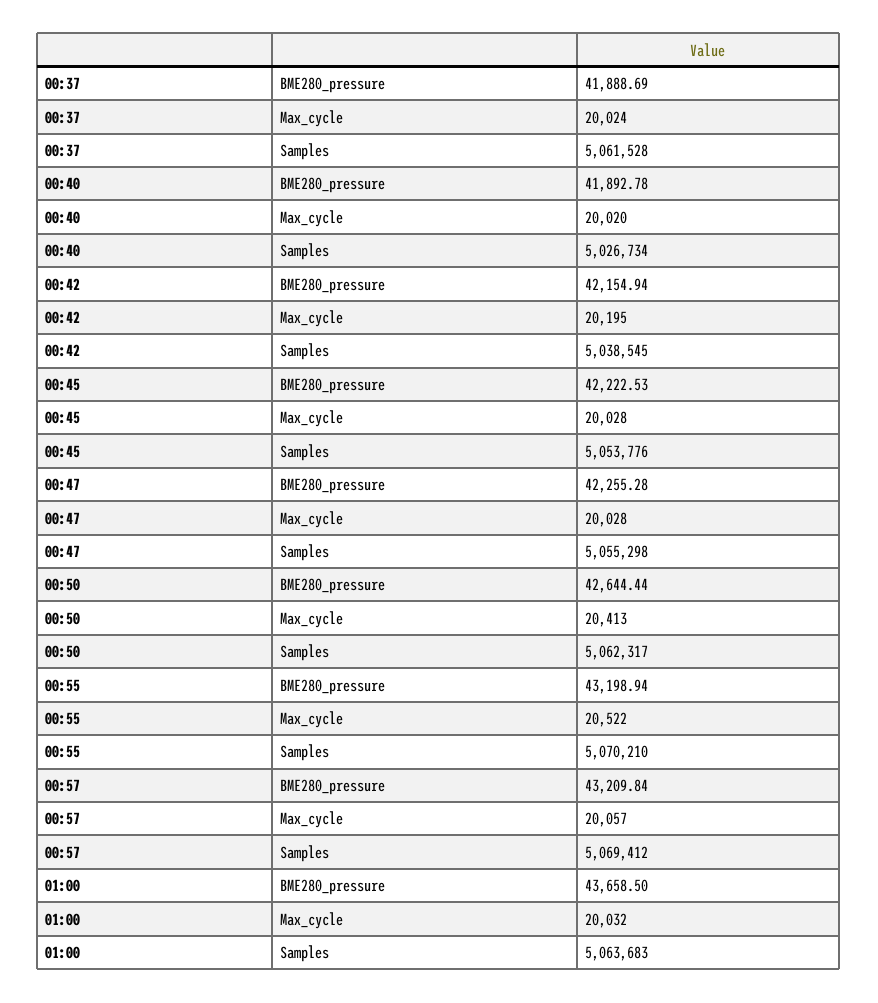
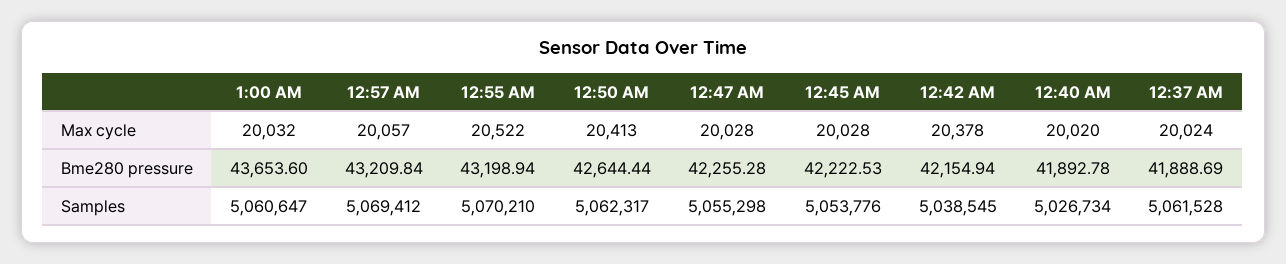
  {
    "00:37": {
      "BME280_pressure": 41888.69,
      "Max_cycle": 20024,
      "Samples": 5061528
    },
    "00:40": {
      "BME280_pressure": 41892.78,
      "Max_cycle": 20020,
      "Samples": 5026734
    },
    "00:42": {
      "BME280_pressure": 42154.94,
-     "Max_cycle": 20195,
+     "Max_cycle": 20378,
      "Samples": 5038545
    },
    "00:45": {
      "BME280_pressure": 42222.53,
      "Max_cycle": 20028,
      "Samples": 5053776
    },
    "00:47": {
      "BME280_pressure": 42255.28,
      "Max_cycle": 20028,
      "Samples": 5055298
    },
    "00:50": {
      "BME280_pressure": 42644.44,
      "Max_cycle": 20413,
      "Samples": 5062317
    },
    "00:55": {
      "BME280_pressure": 43198.94,
      "Max_cycle": 20522,
      "Samples": 5070210
    },
    "00:57": {
      "BME280_pressure": 43209.84,
      "Max_cycle": 20057,
      "Samples": 5069412
    },
    "01:00": {
-     "BME280_pressure": 43658.5,
+     "BME280_pressure": 43653.6,
      "Max_cycle": 20032,
-     "Samples": 5063683
+     "Samples": 5060647
    }
  }

